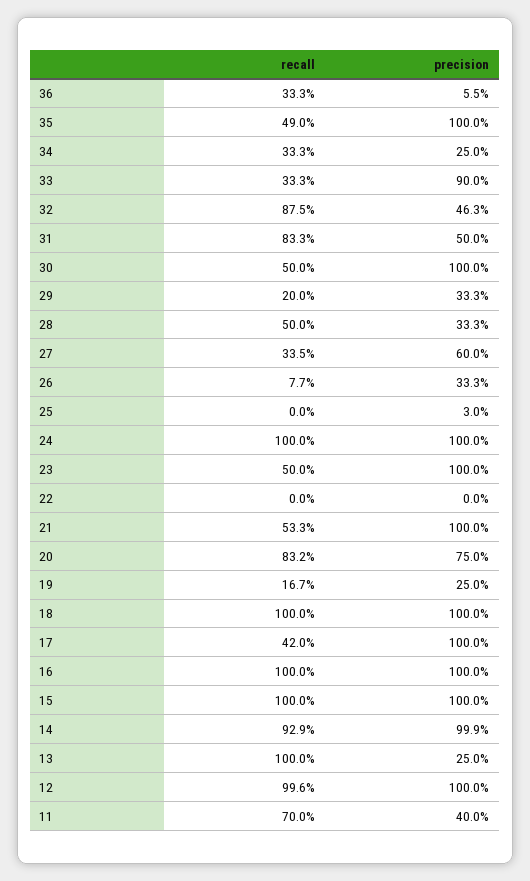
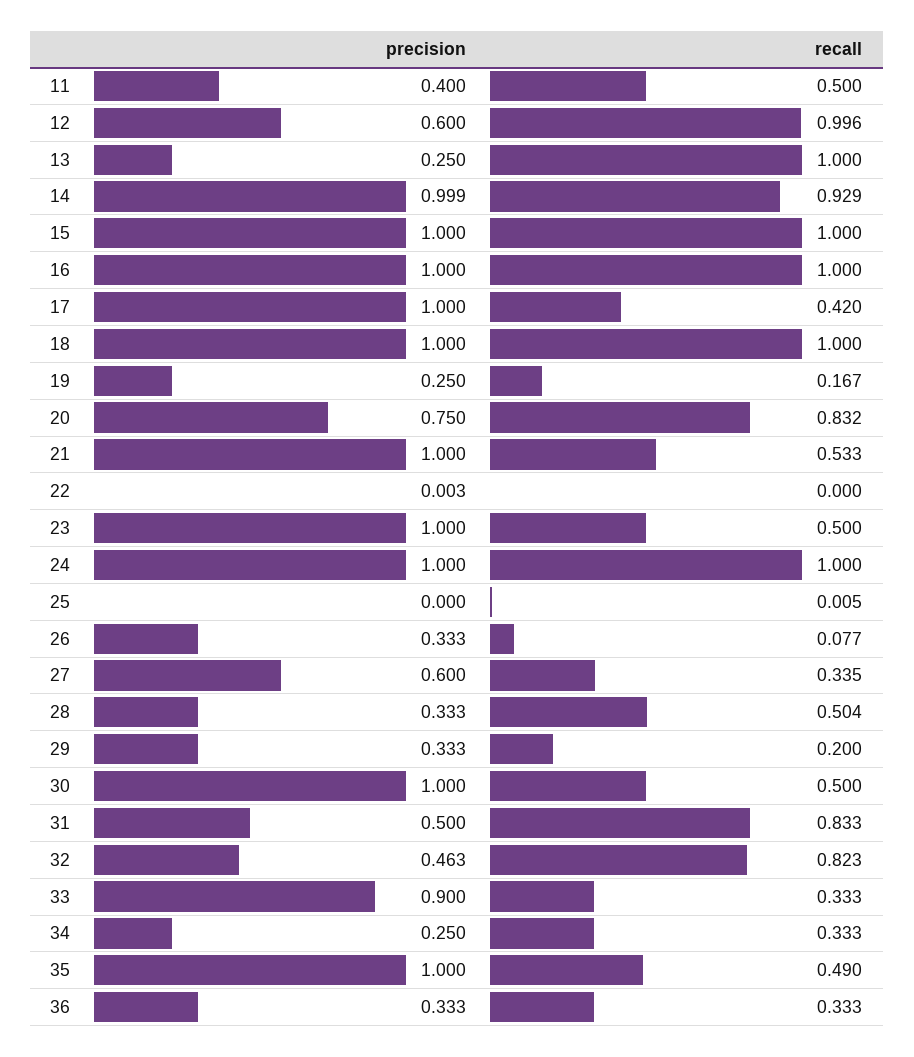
  {
    "recall": {
      "36": 0.333,
      "35": 0.49,
      "34": 0.333,
      "33": 0.333,
-     "32": 0.875,
+     "32": 0.823,
      "31": 0.833,
      "30": 0.5,
      "29": 0.2,
-     "28": 0.5,
+     "28": 0.504,
      "27": 0.335,
      "26": 0.077,
-     "25": 0,
+     "25": 0.005,
      "24": 1,
      "23": 0.5,
      "22": 0,
      "21": 0.533,
      "20": 0.832,
      "19": 0.167,
      "18": 1,
      "17": 0.42,
      "16": 1,
      "15": 1,
      "14": 0.929,
      "13": 1,
      "12": 0.996,
-     "11": 0.7
+     "11": 0.5
    },
    "precision": {
-     "36": 0.055,
+     "36": 0.333,
      "35": 1,
      "34": 0.25,
      "33": 0.9,
      "32": 0.463,
      "31": 0.5,
      "30": 1,
      "29": 0.333,
      "28": 0.333,
      "27": 0.6,
      "26": 0.333,
-     "25": 0.03,
+     "25": 0,
      "24": 1,
      "23": 1,
-     "22": 0,
+     "22": 0.003,
      "21": 1,
      "20": 0.75,
      "19": 0.25,
      "18": 1,
      "17": 1,
      "16": 1,
      "15": 1,
      "14": 0.999,
      "13": 0.25,
-     "12": 1,
+     "12": 0.6,
      "11": 0.4
    }
  }

